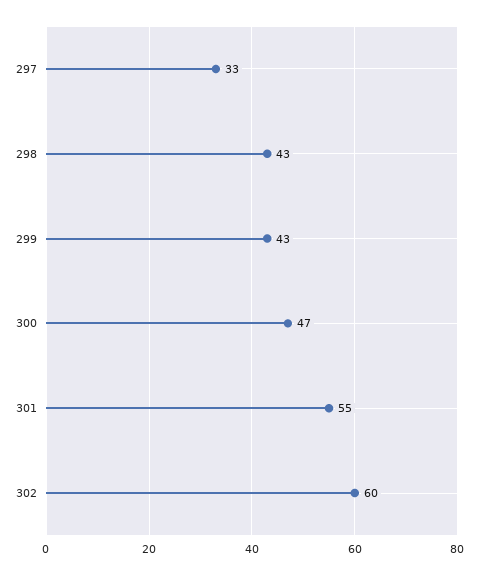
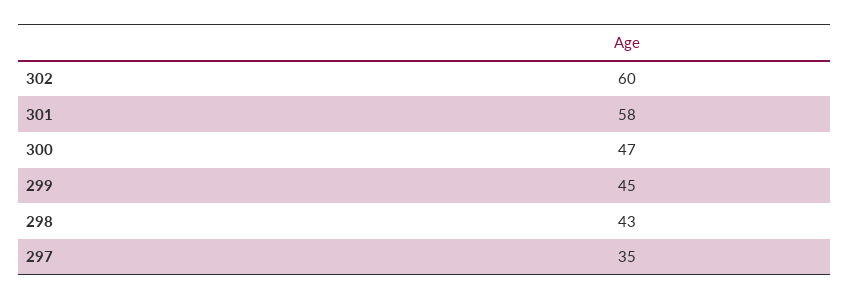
  {
-   "297": 33,
+   "297": 35,
    "298": 43,
-   "299": 43,
+   "299": 45,
    "300": 47,
-   "301": 55,
+   "301": 58,
    "302": 60
  }

